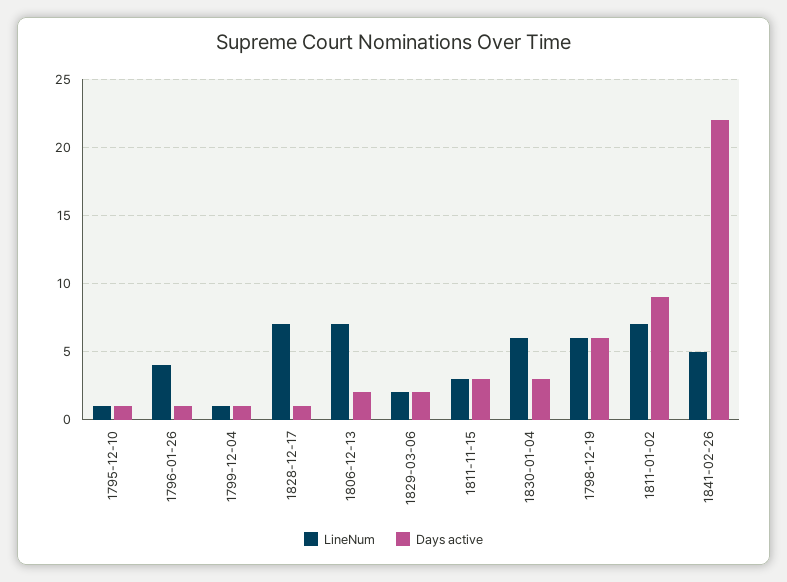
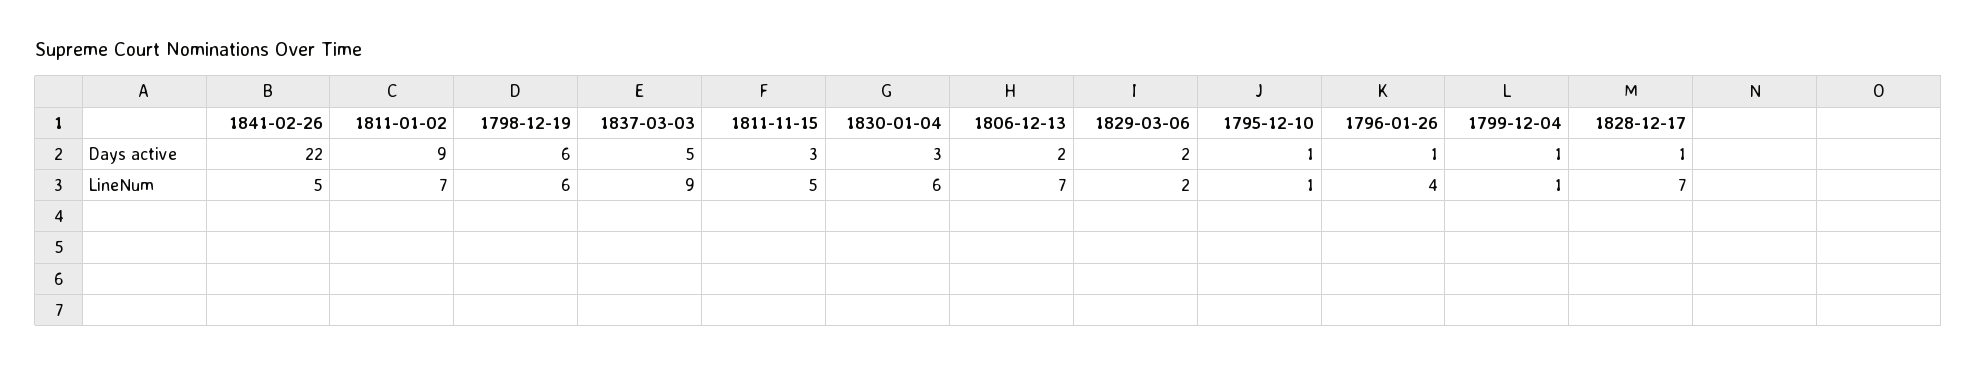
  {
    "LineNum": {
      "1795-12-10": 1,
      "1796-01-26": 4,
      "1799-12-04": 1,
      "1828-12-17": 7,
      "1806-12-13": 7,
      "1829-03-06": 2,
-     "1811-11-15": 3,
+     "1811-11-15": 5,
      "1830-01-04": 6,
      "1798-12-19": 6,
      "1811-01-02": 7,
-     "1841-02-26": 5
+     "1841-02-26": 5,
+     "1837-03-03": 9
    },
    "Days active": {
      "1795-12-10": 1,
      "1796-01-26": 1,
      "1799-12-04": 1,
      "1828-12-17": 1,
      "1806-12-13": 2,
      "1829-03-06": 2,
      "1811-11-15": 3,
      "1830-01-04": 3,
      "1798-12-19": 6,
      "1811-01-02": 9,
-     "1841-02-26": 22
+     "1841-02-26": 22,
+     "1837-03-03": 5
    }
  }

